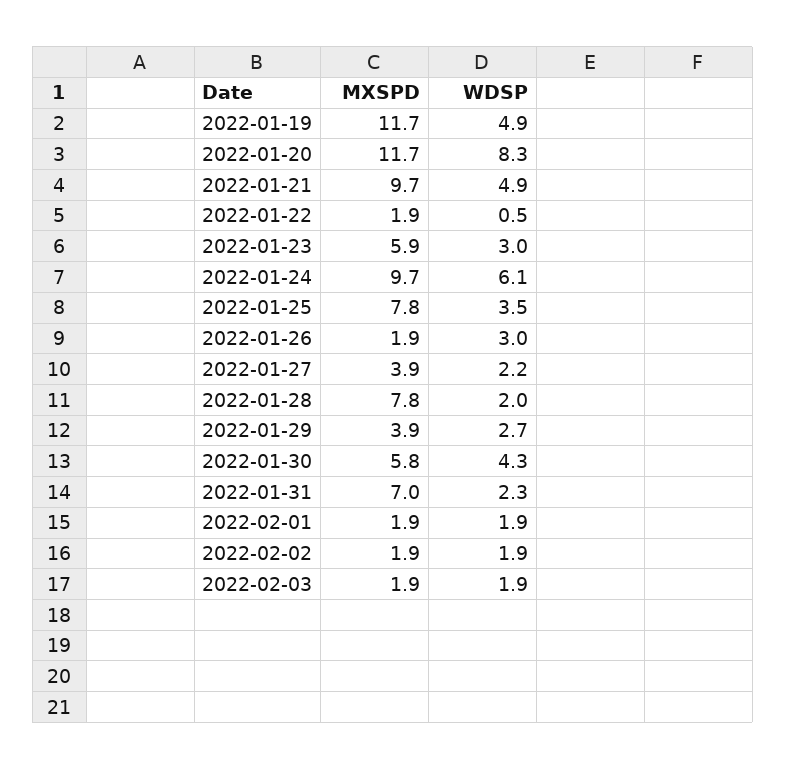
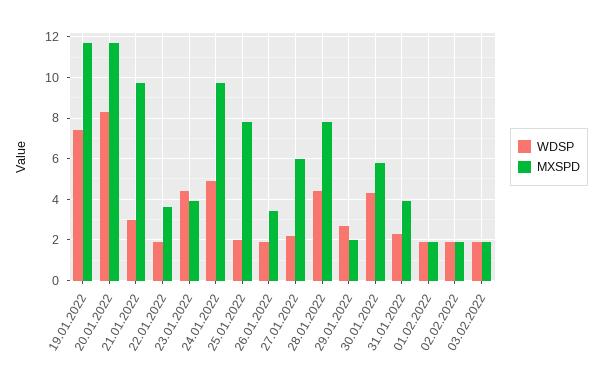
  {
    "MXSPD": {
      "2022-01-19": 11.7,
      "2022-01-20": 11.7,
      "2022-01-21": 9.7,
-     "2022-01-22": 1.9,
+     "2022-01-22": 3.5,
-     "2022-01-23": 5.9,
+     "2022-01-23": 4,
      "2022-01-24": 9.7,
      "2022-01-25": 7.8,
-     "2022-01-26": 1.9,
+     "2022-01-26": 3.5,
-     "2022-01-27": 3.9,
+     "2022-01-27": 6,
      "2022-01-28": 7.8,
-     "2022-01-29": 3.9,
+     "2022-01-29": 2,
      "2022-01-30": 5.8,
-     "2022-01-31": 7,
+     "2022-01-31": 4,
      "2022-02-01": 1.9,
      "2022-02-02": 1.9,
      "2022-02-03": 1.9
    },
    "WDSP": {
-     "2022-01-19": 4.9,
+     "2022-01-19": 7.5,
      "2022-01-20": 8.3,
-     "2022-01-21": 4.9,
+     "2022-01-21": 3,
-     "2022-01-22": 0.5,
+     "2022-01-22": 2,
-     "2022-01-23": 3,
+     "2022-01-23": 4.5,
-     "2022-01-24": 6.1,
+     "2022-01-24": 5,
-     "2022-01-25": 3.5,
+     "2022-01-25": 2,
-     "2022-01-26": 3,
+     "2022-01-26": 2,
      "2022-01-27": 2.2,
-     "2022-01-28": 2,
+     "2022-01-28": 4.5,
      "2022-01-29": 2.7,
      "2022-01-30": 4.3,
      "2022-01-31": 2.3,
      "2022-02-01": 1.9,
      "2022-02-02": 1.9,
      "2022-02-03": 1.9
    }
  }

